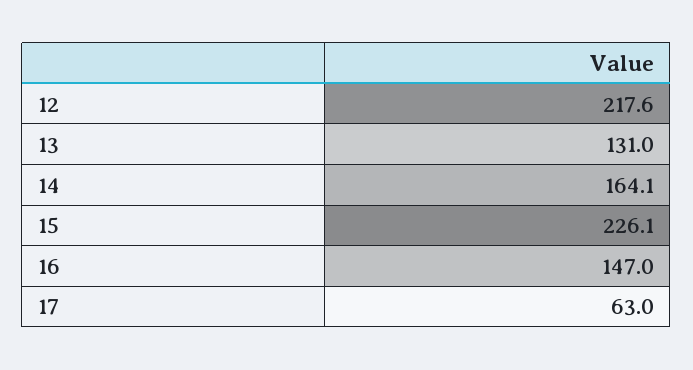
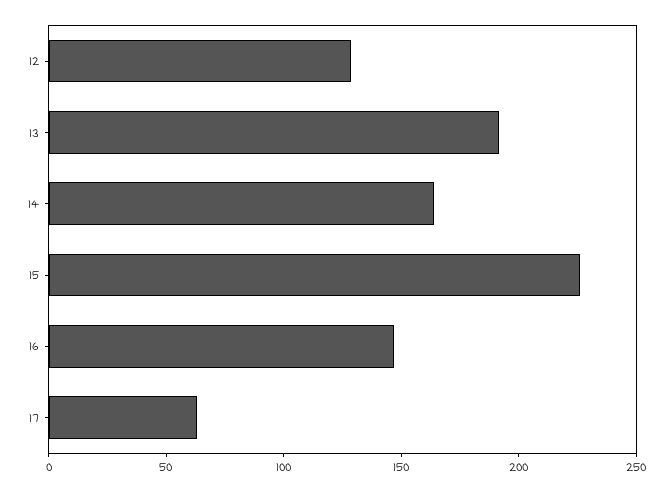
  {
-   "12": 217.6,
+   "12": 130,
-   "13": 131,
+   "13": 190,
    "14": 164.1,
    "15": 226.1,
    "16": 147,
    "17": 63
  }

